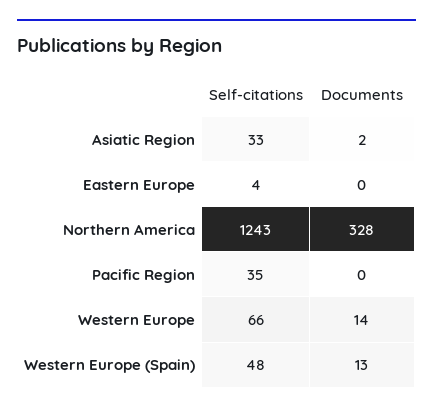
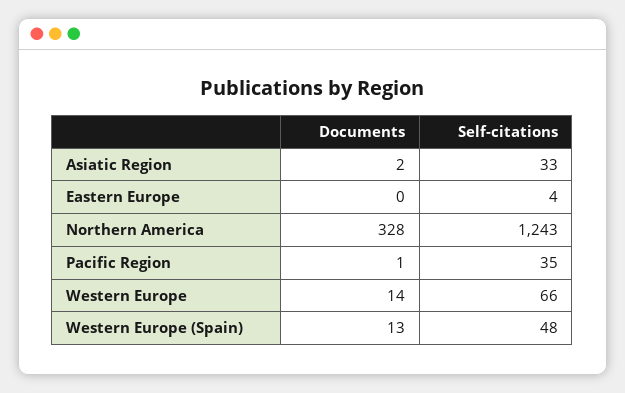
  {
    "Self-citations": {
      "Asiatic Region": 33,
      "Eastern Europe": 4,
      "Northern America": 1243,
      "Pacific Region": 35,
      "Western Europe": 66,
      "Western Europe (Spain)": 48
    },
    "Documents": {
      "Asiatic Region": 2,
      "Eastern Europe": 0,
      "Northern America": 328,
-     "Pacific Region": 0,
+     "Pacific Region": 1,
      "Western Europe": 14,
      "Western Europe (Spain)": 13
    }
  }

